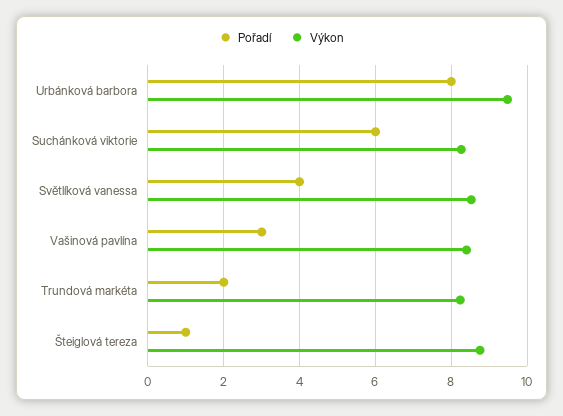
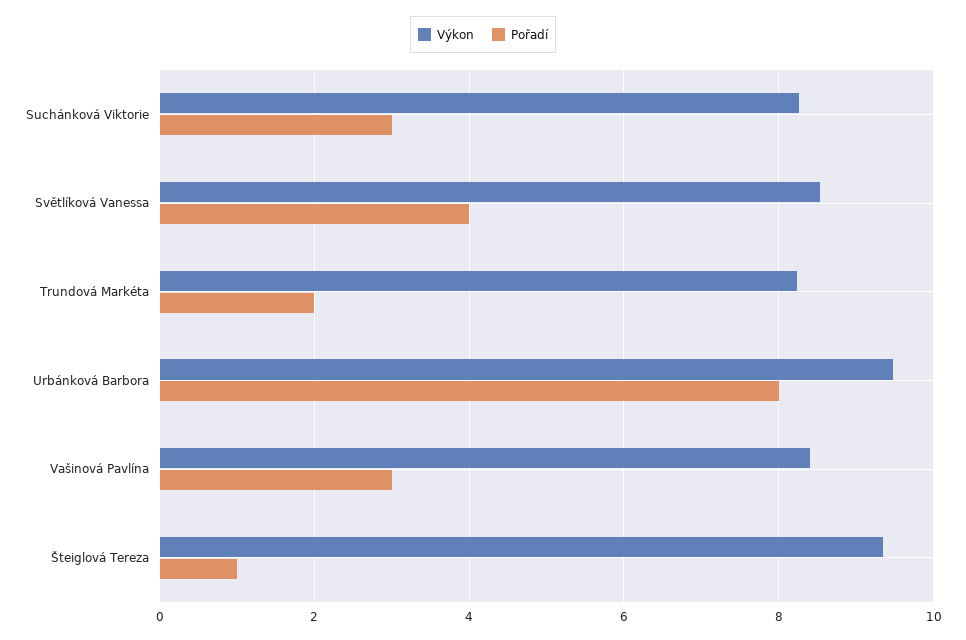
  {
    "Pořadí": {
      "Urbánková barbora": 8,
-     "Suchánková viktorie": 6,
+     "Suchánková viktorie": 3,
      "Světlíková vanessa": 4,
      "Vašinová pavlína": 3,
      "Trundová markéta": 2,
      "Šteiglová tereza": 1
    },
    "Výkon": {
      "Urbánková barbora": 9.4,
      "Suchánková viktorie": 8.2,
      "Světlíková vanessa": 8.6,
      "Vašinová pavlína": 8.4,
      "Trundová markéta": 8.2,
-     "Šteiglová tereza": 8.8
+     "Šteiglová tereza": 9.4
    }
  }

